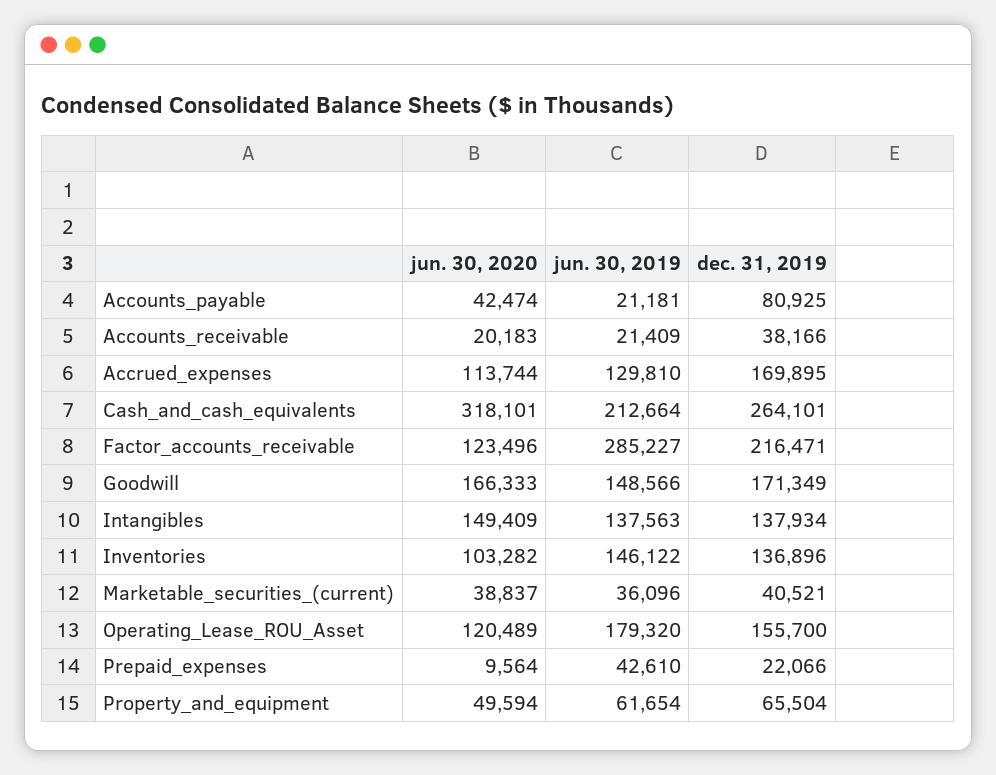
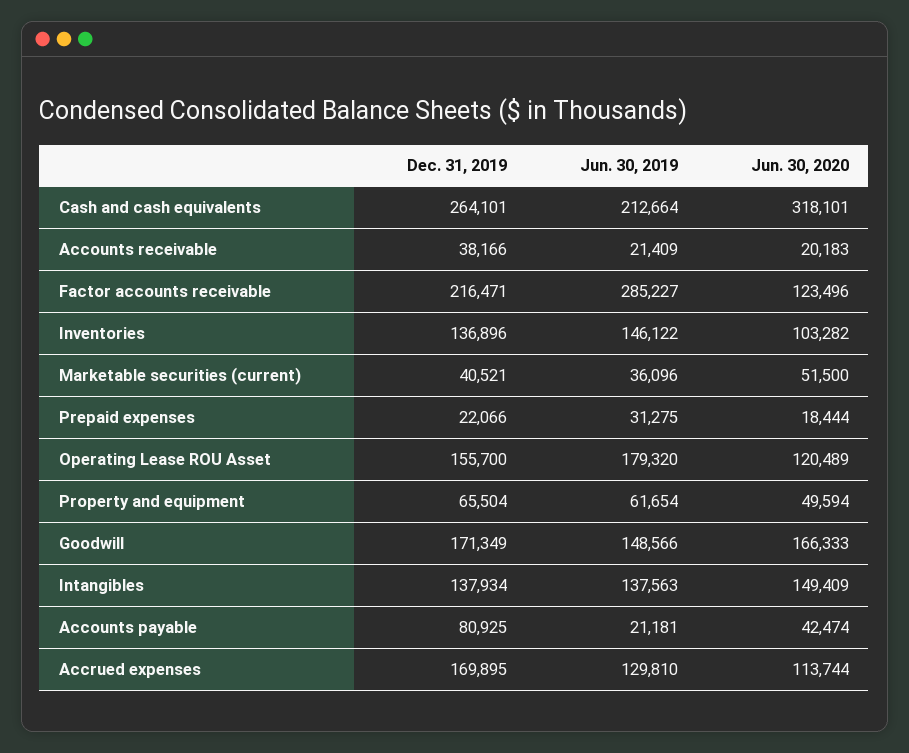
  {
    "jun. 30, 2020": {
      "Accounts_payable": 42474,
      "Accounts_receivable": 20183,
      "Accrued_expenses": 113744,
      "Cash_and_cash_equivalents": 318101,
      "Factor_accounts_receivable": 123496,
      "Goodwill": 166333,
      "Intangibles": 149409,
      "Inventories": 103282,
-     "Marketable_securities_(current)": 38837,
+     "Marketable_securities_(current)": 51500,
      "Operating_Lease_ROU_Asset": 120489,
-     "Prepaid_expenses": 9564,
+     "Prepaid_expenses": 18444,
      "Property_and_equipment": 49594
    },
    "jun. 30, 2019": {
      "Accounts_payable": 21181,
      "Accounts_receivable": 21409,
      "Accrued_expenses": 129810,
      "Cash_and_cash_equivalents": 212664,
      "Factor_accounts_receivable": 285227,
      "Goodwill": 148566,
      "Intangibles": 137563,
      "Inventories": 146122,
      "Marketable_securities_(current)": 36096,
      "Operating_Lease_ROU_Asset": 179320,
-     "Prepaid_expenses": 42610,
+     "Prepaid_expenses": 31275,
      "Property_and_equipment": 61654
    },
    "dec. 31, 2019": {
      "Accounts_payable": 80925,
      "Accounts_receivable": 38166,
      "Accrued_expenses": 169895,
      "Cash_and_cash_equivalents": 264101,
      "Factor_accounts_receivable": 216471,
      "Goodwill": 171349,
      "Intangibles": 137934,
      "Inventories": 136896,
      "Marketable_securities_(current)": 40521,
      "Operating_Lease_ROU_Asset": 155700,
      "Prepaid_expenses": 22066,
      "Property_and_equipment": 65504
    }
  }

